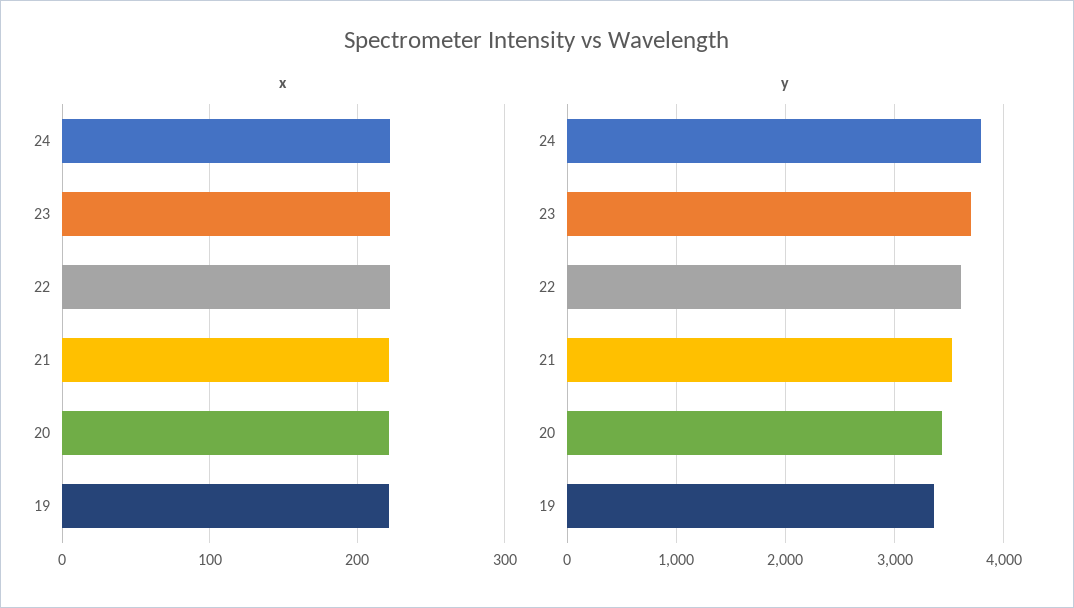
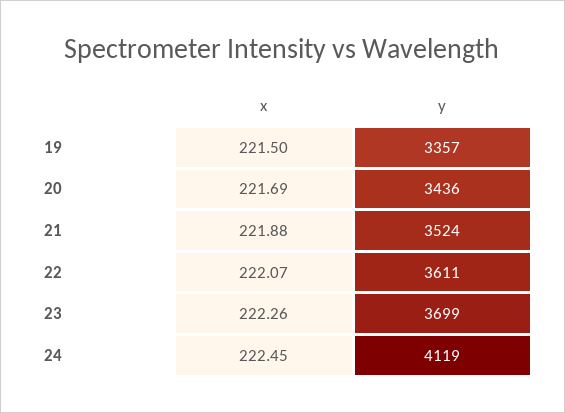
  {
    "x": {
      "24": 222.45,
      "23": 222.26,
      "22": 222.07,
      "21": 221.88,
      "20": 221.69,
      "19": 221.5
    },
    "y": {
-     "24": 3800,
+     "24": 4119,
      "23": 3699,
      "22": 3611,
      "21": 3524,
      "20": 3436,
      "19": 3357
    }
  }

